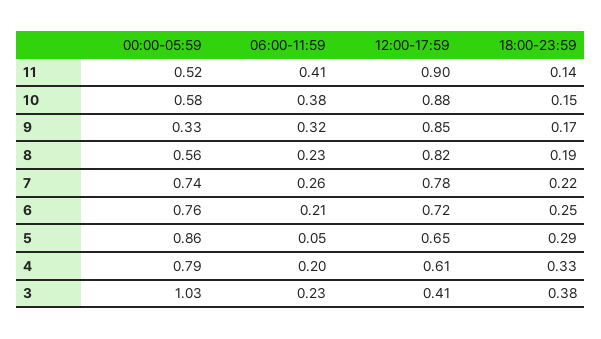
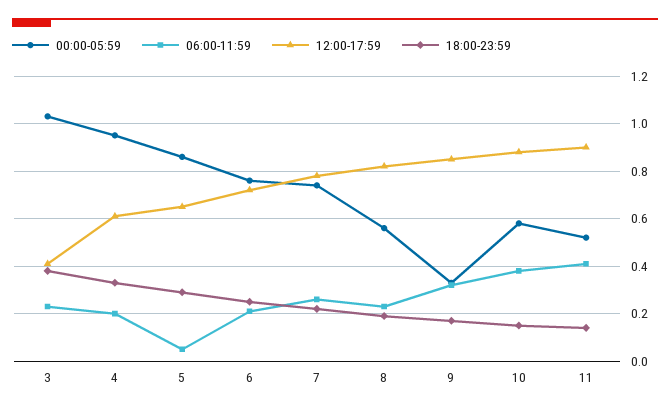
  {
    "00:00-05:59": {
      "11": 0.52,
      "10": 0.58,
      "9": 0.33,
      "8": 0.56,
      "7": 0.74,
      "6": 0.76,
      "5": 0.86,
-     "4": 0.79,
+     "4": 0.95,
      "3": 1.03
    },
    "06:00-11:59": {
      "11": 0.41,
      "10": 0.38,
      "9": 0.32,
      "8": 0.23,
      "7": 0.26,
      "6": 0.21,
      "5": 0.05,
      "4": 0.2,
      "3": 0.23
    },
    "12:00-17:59": {
      "11": 0.9,
      "10": 0.88,
      "9": 0.85,
      "8": 0.82,
      "7": 0.78,
      "6": 0.72,
      "5": 0.65,
      "4": 0.61,
      "3": 0.41
    },
    "18:00-23:59": {
      "11": 0.14,
      "10": 0.15,
      "9": 0.17,
      "8": 0.19,
      "7": 0.22,
      "6": 0.25,
      "5": 0.29,
      "4": 0.33,
      "3": 0.38
    }
  }

